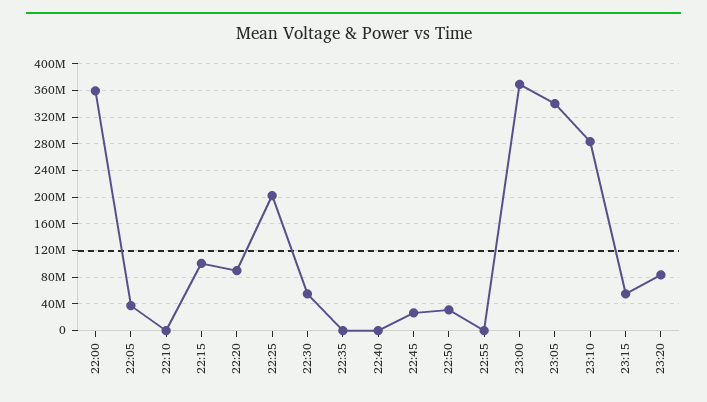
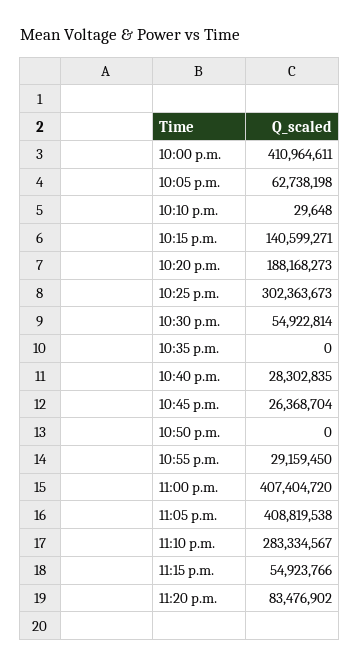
  {
-   "22:00": 360000000,
+   "22:00": 410964611,
-   "22:05": 40000000,
+   "22:05": 62738198,
    "22:10": 29648,
-   "22:15": 100000000,
+   "22:15": 140599271,
-   "22:20": 90000000,
+   "22:20": 188168273,
-   "22:25": 200000000,
+   "22:25": 302363673,
    "22:30": 54922814,
    "22:35": 0,
-   "22:40": 0,
+   "22:40": 28302835,
    "22:45": 26368704,
-   "22:50": 30000000,
+   "22:50": 0,
-   "22:55": 0,
+   "22:55": 29159450,
-   "23:00": 370000000,
+   "23:00": 407404720,
-   "23:05": 340000000,
+   "23:05": 408819538,
    "23:10": 283334567,
    "23:15": 54923766,
    "23:20": 83476902
  }

